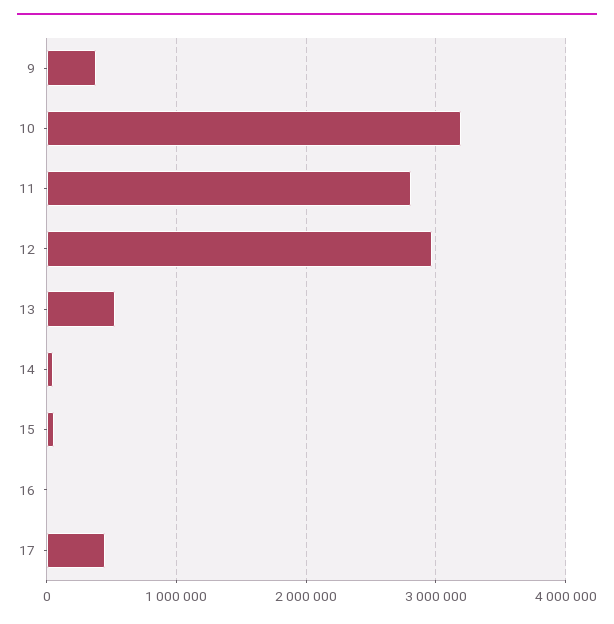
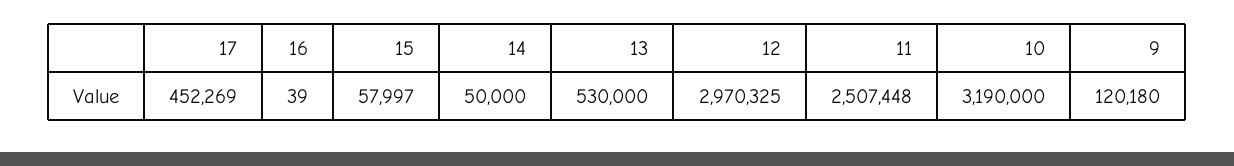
  {
-   "9": 400000,
+   "9": 120180,
    "10": 3190000,
-   "11": 2800000,
+   "11": 2507448,
    "12": 2970325,
    "13": 530000,
    "14": 50000,
    "15": 57997,
    "16": 39,
    "17": 452269
  }

